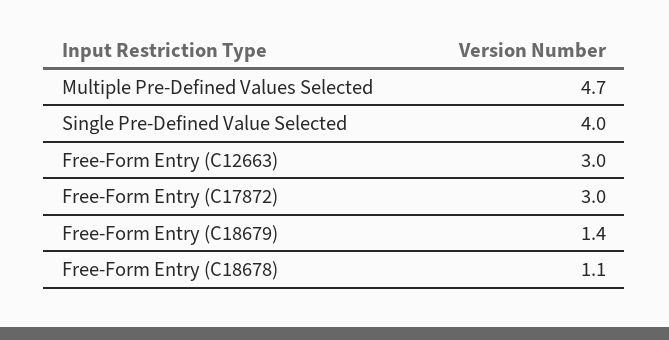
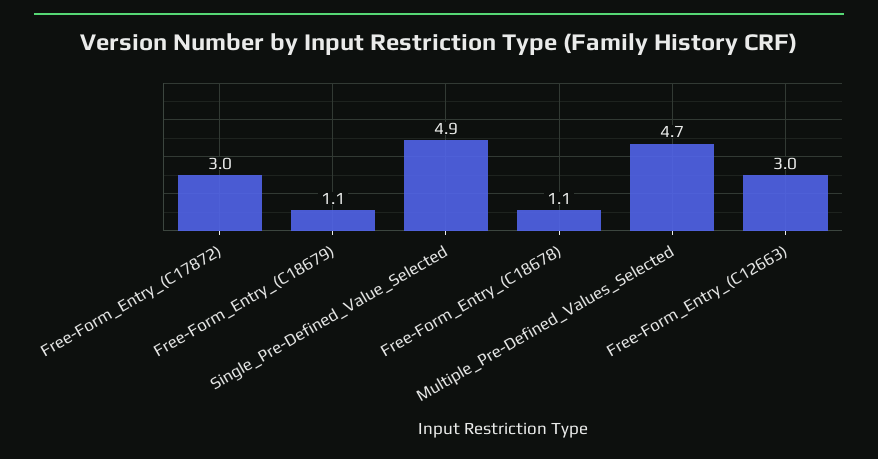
  {
    "Multiple Pre-Defined Values Selected": 4.7,
-   "Single Pre-Defined Value Selected": 4,
+   "Single Pre-Defined Value Selected": 4.9,
    "Free-Form Entry (C12663)": 3,
    "Free-Form Entry (C17872)": 3,
-   "Free-Form Entry (C18679)": 1.4,
+   "Free-Form Entry (C18679)": 1.1,
    "Free-Form Entry (C18678)": 1.1
  }

